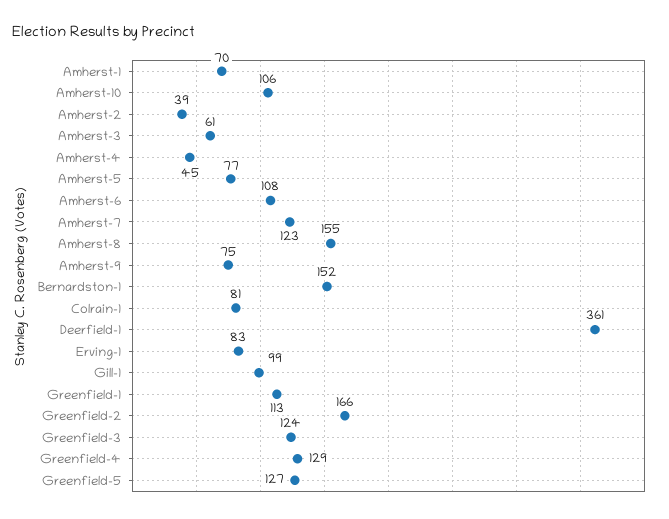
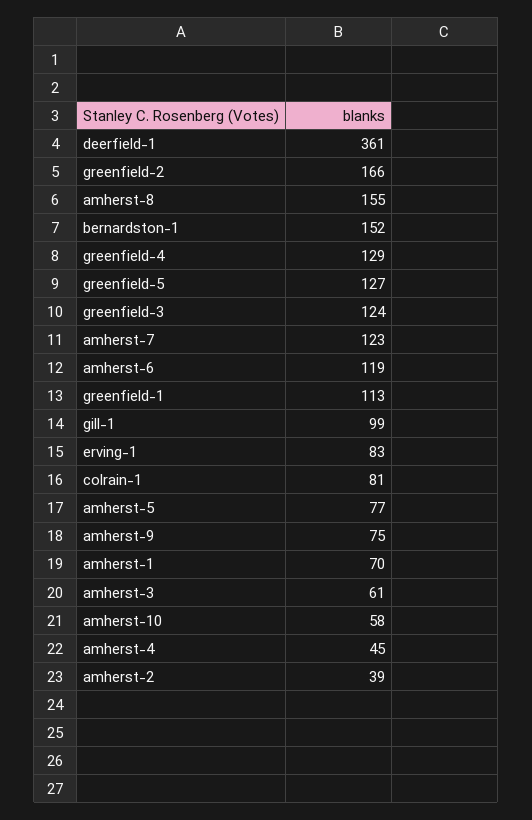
  {
    "Amherst-1": 70,
-   "Amherst-10": 106,
+   "Amherst-10": 58,
    "Amherst-2": 39,
    "Amherst-3": 61,
    "Amherst-4": 45,
    "Amherst-5": 77,
-   "Amherst-6": 108,
+   "Amherst-6": 119,
    "Amherst-7": 123,
    "Amherst-8": 155,
    "Amherst-9": 75,
    "Bernardston-1": 152,
    "Colrain-1": 81,
    "Deerfield-1": 361,
    "Erving-1": 83,
    "Gill-1": 99,
    "Greenfield-1": 113,
    "Greenfield-2": 166,
    "Greenfield-3": 124,
    "Greenfield-4": 129,
    "Greenfield-5": 127
  }

